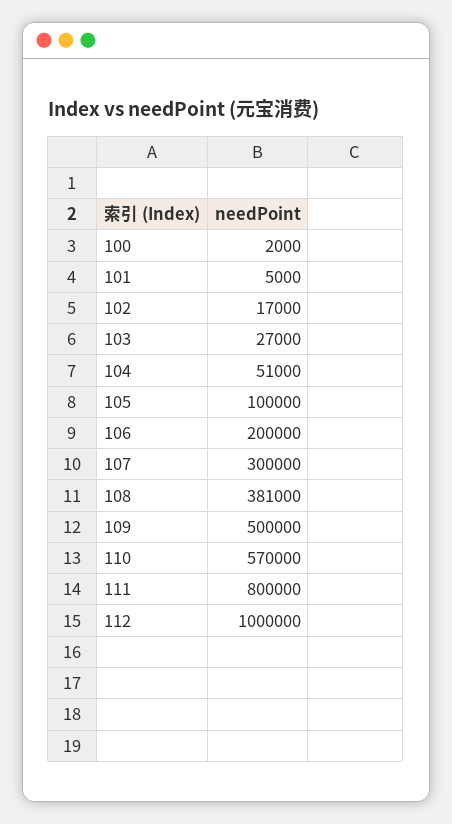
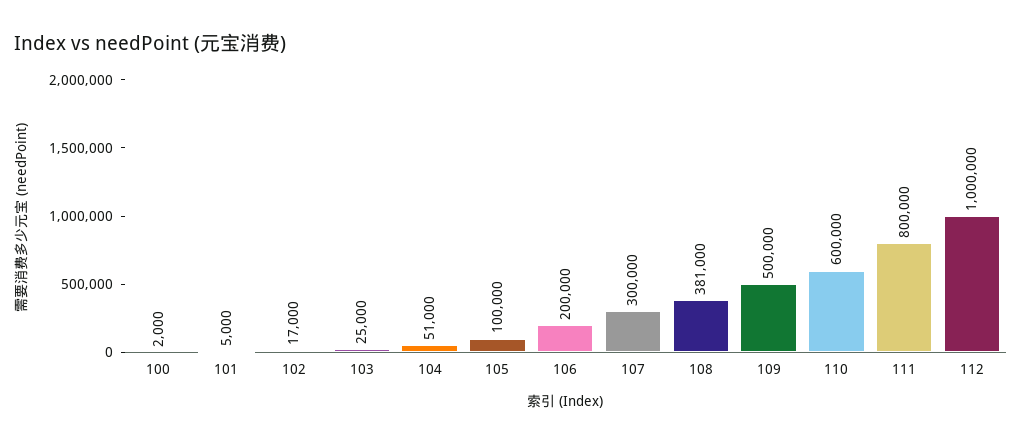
  {
    "100": 2000,
    "101": 5000,
    "102": 17000,
-   "103": 27000,
+   "103": 25000,
    "104": 51000,
    "105": 100000,
    "106": 200000,
    "107": 300000,
    "108": 381000,
    "109": 500000,
-   "110": 570000,
+   "110": 600000,
    "111": 800000,
    "112": 1000000
  }

